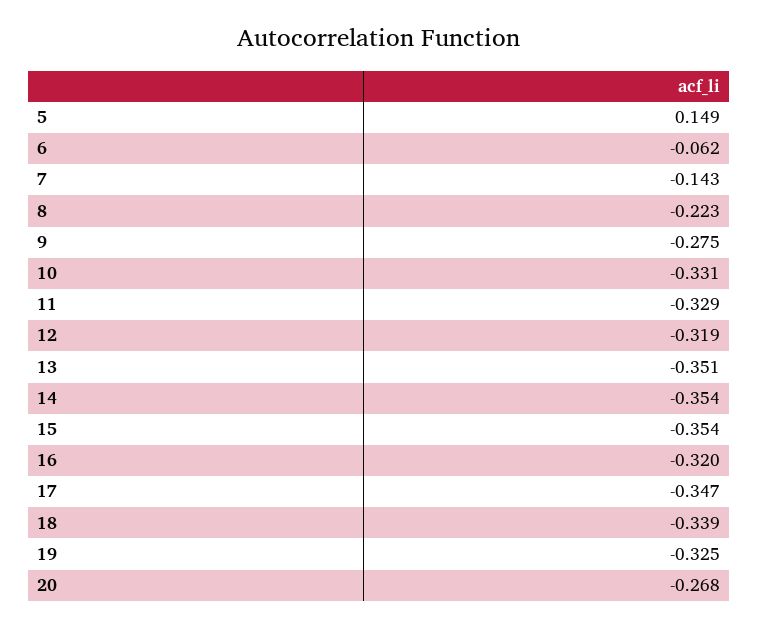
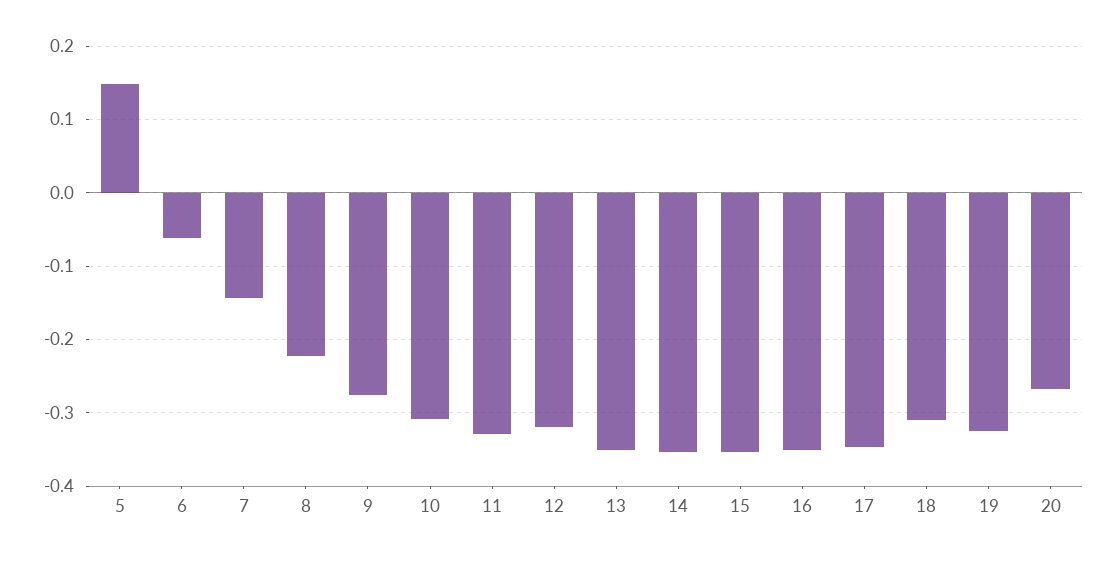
  {
    "5": 0.149,
    "6": -0.062,
    "7": -0.143,
    "8": -0.223,
    "9": -0.275,
-   "10": -0.331,
+   "10": -0.31,
    "11": -0.329,
    "12": -0.319,
    "13": -0.351,
    "14": -0.354,
    "15": -0.354,
-   "16": -0.32,
+   "16": -0.35,
    "17": -0.347,
-   "18": -0.339,
+   "18": -0.31,
    "19": -0.325,
    "20": -0.268
  }

